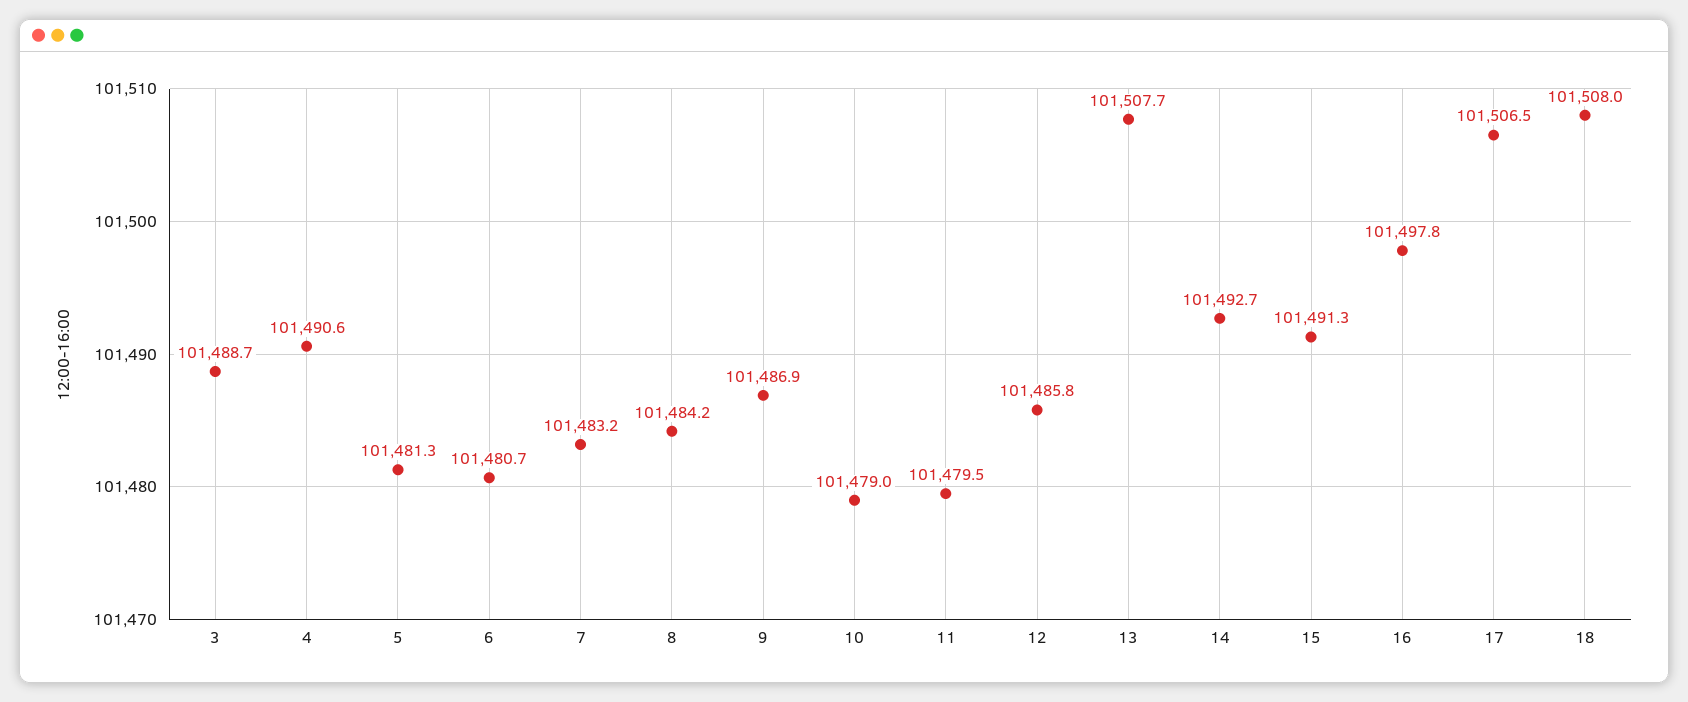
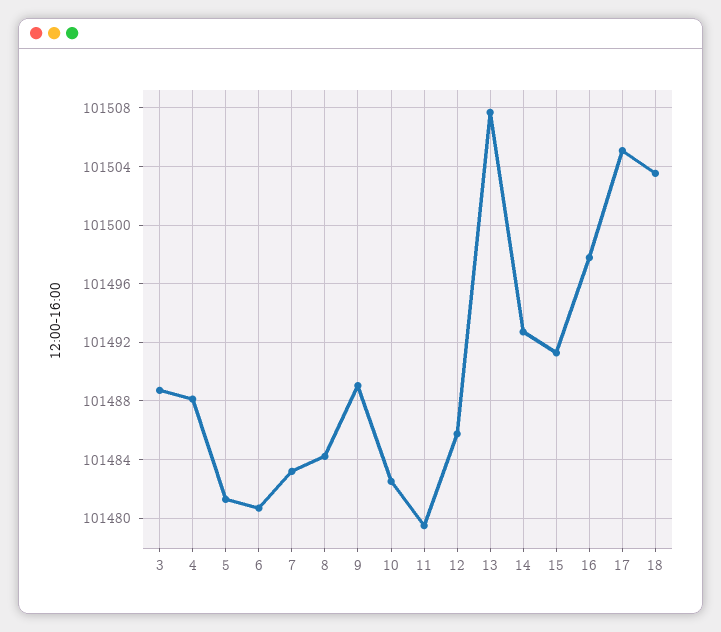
  {
    "3": 101488.7,
-   "4": 101490.6,
+   "4": 101488,
    "5": 101481.3,
    "6": 101480.7,
    "7": 101483.2,
    "8": 101484.2,
-   "9": 101486.9,
+   "9": 101489,
-   "10": 101479,
+   "10": 101482.5,
    "11": 101479.5,
    "12": 101485.8,
    "13": 101507.7,
    "14": 101492.7,
    "15": 101491.3,
    "16": 101497.8,
-   "17": 101506.5,
+   "17": 101505,
-   "18": 101508
+   "18": 101503.5
  }

